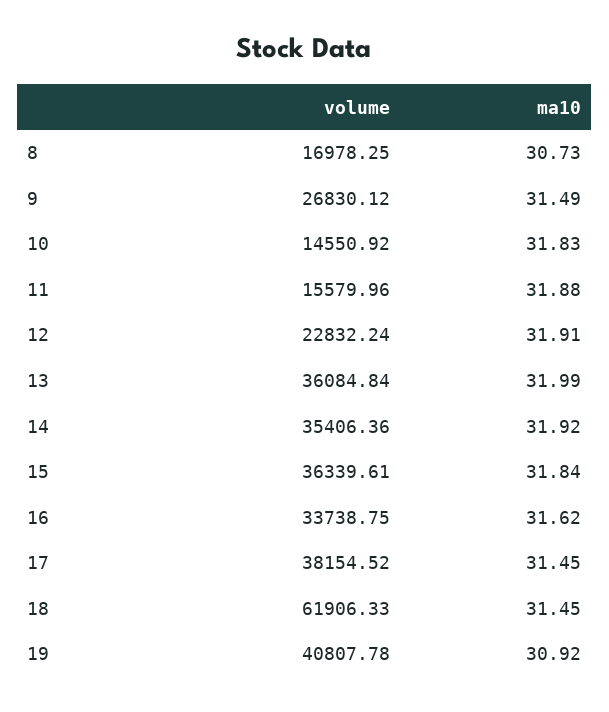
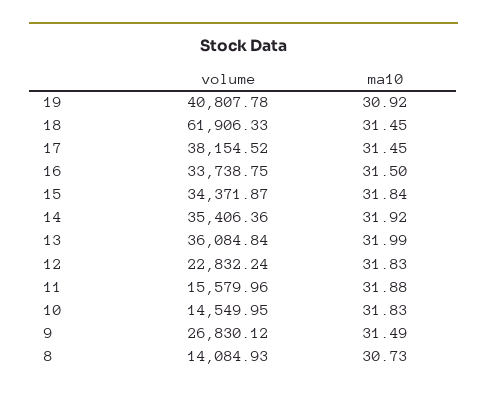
  {
    "volume": {
-     "8": 16978.25,
+     "8": 14084.93,
      "9": 26830.12,
-     "10": 14550.92,
+     "10": 14549.95,
      "11": 15579.96,
      "12": 22832.24,
      "13": 36084.84,
      "14": 35406.36,
-     "15": 36339.61,
+     "15": 34371.87,
      "16": 33738.75,
      "17": 38154.52,
      "18": 61906.33,
      "19": 40807.78
    },
    "ma10": {
      "8": 30.73,
      "9": 31.49,
      "10": 31.83,
      "11": 31.88,
-     "12": 31.91,
+     "12": 31.83,
      "13": 31.99,
      "14": 31.92,
      "15": 31.84,
-     "16": 31.62,
+     "16": 31.5,
      "17": 31.45,
      "18": 31.45,
      "19": 30.92
    }
  }

